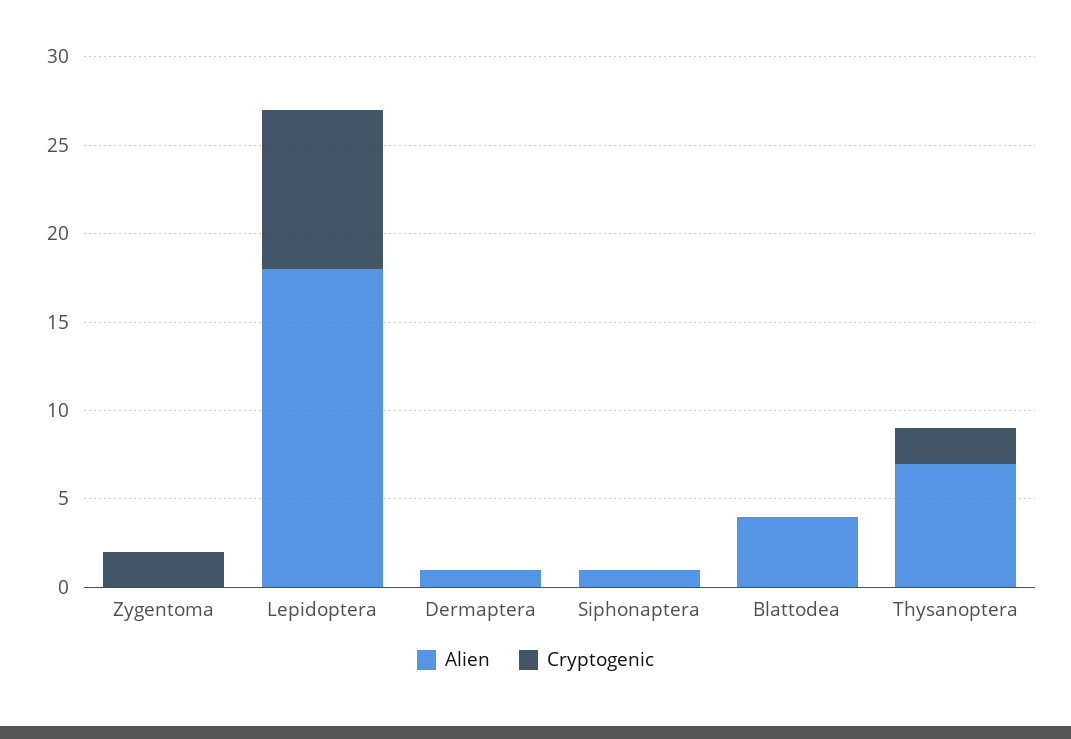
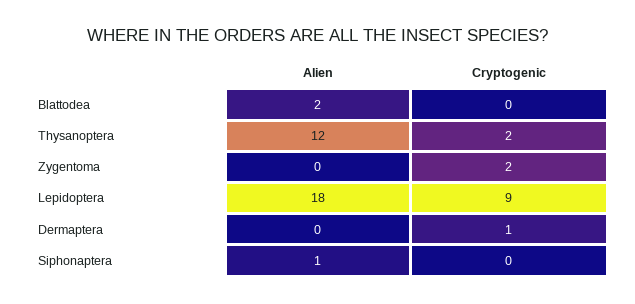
  {
    "Alien": {
      "Zygentoma": 0,
      "Lepidoptera": 18,
-     "Dermaptera": 1,
+     "Dermaptera": 0,
      "Siphonaptera": 1,
-     "Blattodea": 4,
+     "Blattodea": 2,
-     "Thysanoptera": 7
+     "Thysanoptera": 12
    },
    "Cryptogenic": {
      "Zygentoma": 2,
      "Lepidoptera": 9,
-     "Dermaptera": 0,
+     "Dermaptera": 1,
      "Siphonaptera": 0,
      "Blattodea": 0,
      "Thysanoptera": 2
    }
  }

